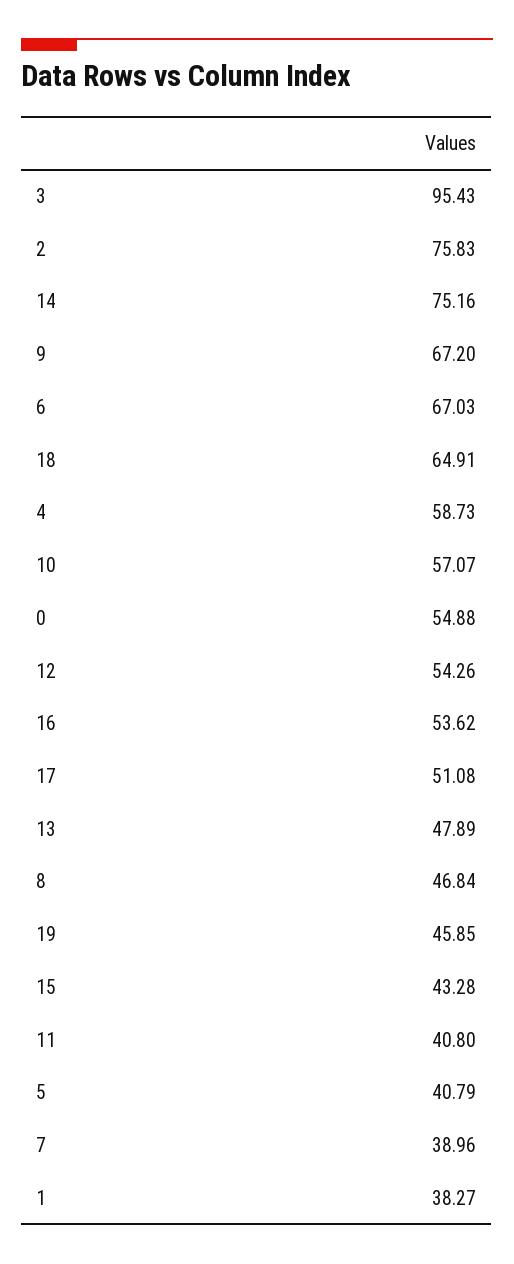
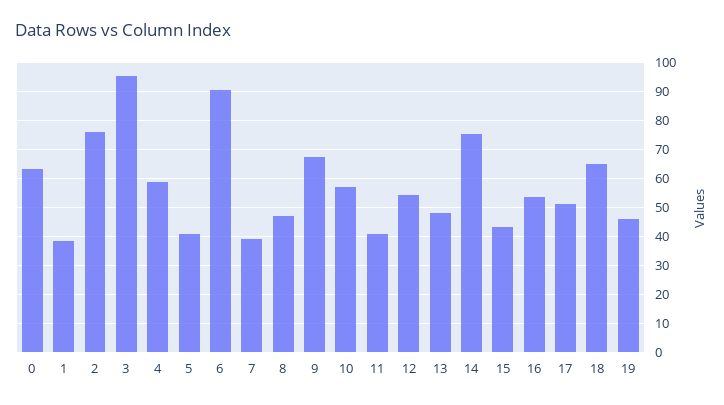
  {
    "3": 95.43,
    "2": 75.83,
    "14": 75.16,
    "9": 67.2,
-   "6": 67.03,
+   "6": 90,
    "18": 64.91,
    "4": 58.73,
    "10": 57.07,
-   "0": 54.88,
+   "0": 62.5,
    "12": 54.26,
    "16": 53.62,
    "17": 51.08,
    "13": 47.89,
    "8": 46.84,
    "19": 45.85,
    "15": 43.28,
    "11": 40.8,
    "5": 40.79,
    "7": 38.96,
    "1": 38.27
  }

